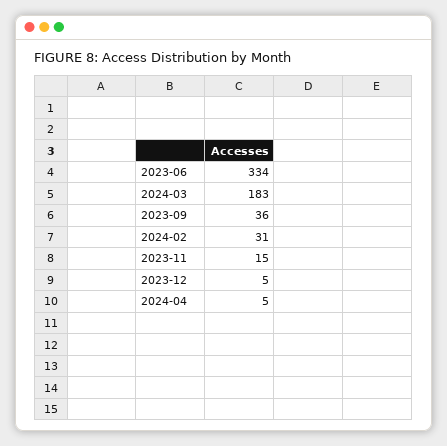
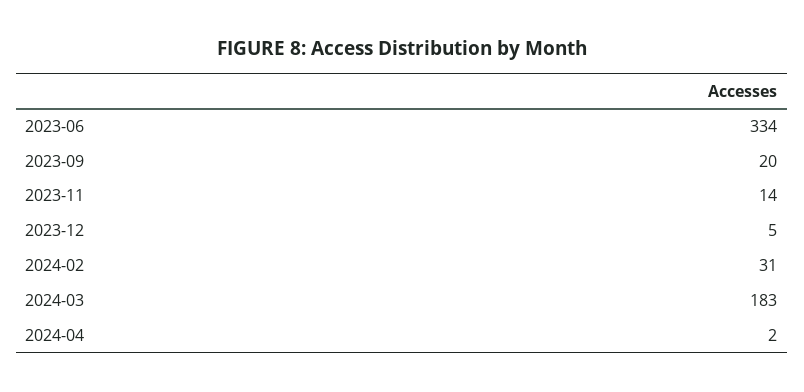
  {
    "2023-06": 334,
    "2024-03": 183,
-   "2023-09": 36,
+   "2023-09": 20,
    "2024-02": 31,
-   "2023-11": 15,
+   "2023-11": 14,
    "2023-12": 5,
-   "2024-04": 5
+   "2024-04": 2
  }

